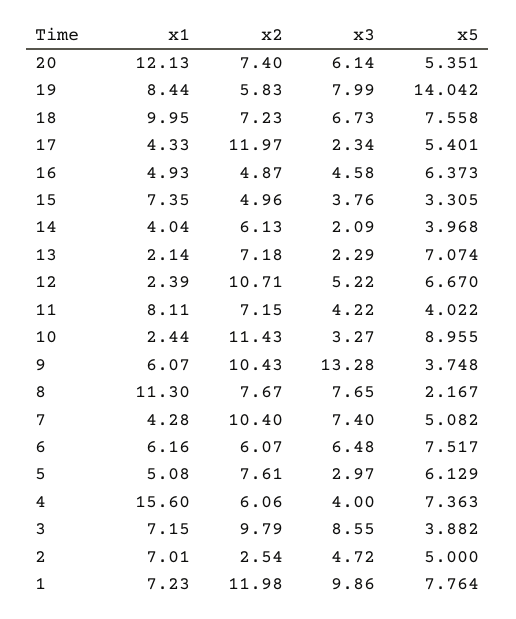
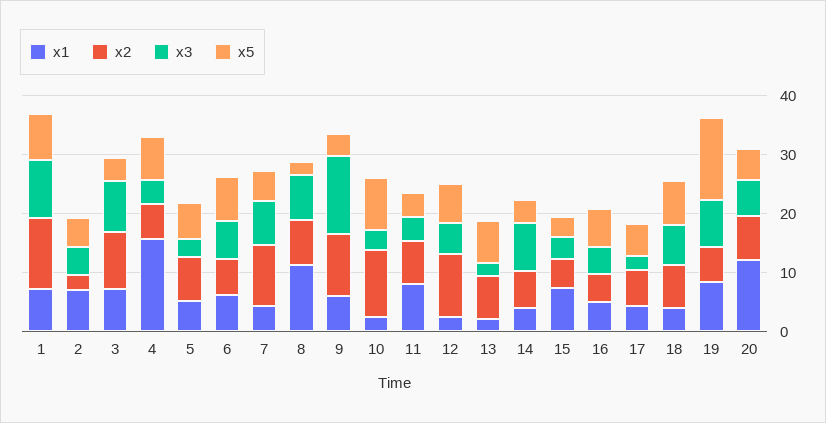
  {
    "x1": {
      "20": 12.13,
      "19": 8.44,
-     "18": 9.95,
+     "18": 4,
      "17": 4.33,
      "16": 4.93,
      "15": 7.35,
      "14": 4.04,
      "13": 2.14,
      "12": 2.39,
      "11": 8.11,
      "10": 2.44,
      "9": 6.07,
      "8": 11.3,
      "7": 4.28,
      "6": 6.16,
      "5": 5.08,
      "4": 15.6,
      "3": 7.15,
      "2": 7.01,
      "1": 7.23
    },
    "x2": {
      "20": 7.4,
      "19": 5.83,
      "18": 7.23,
-     "17": 11.97,
+     "17": 6,
      "16": 4.87,
      "15": 4.96,
      "14": 6.13,
      "13": 7.18,
      "12": 10.71,
      "11": 7.15,
      "10": 11.43,
      "9": 10.43,
      "8": 7.67,
      "7": 10.4,
      "6": 6.07,
      "5": 7.61,
      "4": 6.06,
      "3": 9.79,
      "2": 2.54,
      "1": 11.98
    },
    "x3": {
      "20": 6.14,
      "19": 7.99,
      "18": 6.73,
      "17": 2.34,
      "16": 4.58,
      "15": 3.76,
-     "14": 2.09,
+     "14": 8,
      "13": 2.29,
      "12": 5.22,
      "11": 4.22,
      "10": 3.27,
      "9": 13.28,
      "8": 7.65,
      "7": 7.4,
      "6": 6.48,
      "5": 2.97,
      "4": 4,
      "3": 8.55,
      "2": 4.72,
      "1": 9.86
    },
    "x5": {
      "20": 5.351,
      "19": 14.042,
      "18": 7.558,
      "17": 5.401,
      "16": 6.373,
      "15": 3.305,
      "14": 3.968,
      "13": 7.074,
      "12": 6.67,
      "11": 4.022,
      "10": 8.955,
      "9": 3.748,
      "8": 2.167,
      "7": 5.082,
      "6": 7.517,
      "5": 6.129,
      "4": 7.363,
      "3": 3.882,
      "2": 5,
      "1": 7.764
    }
  }

